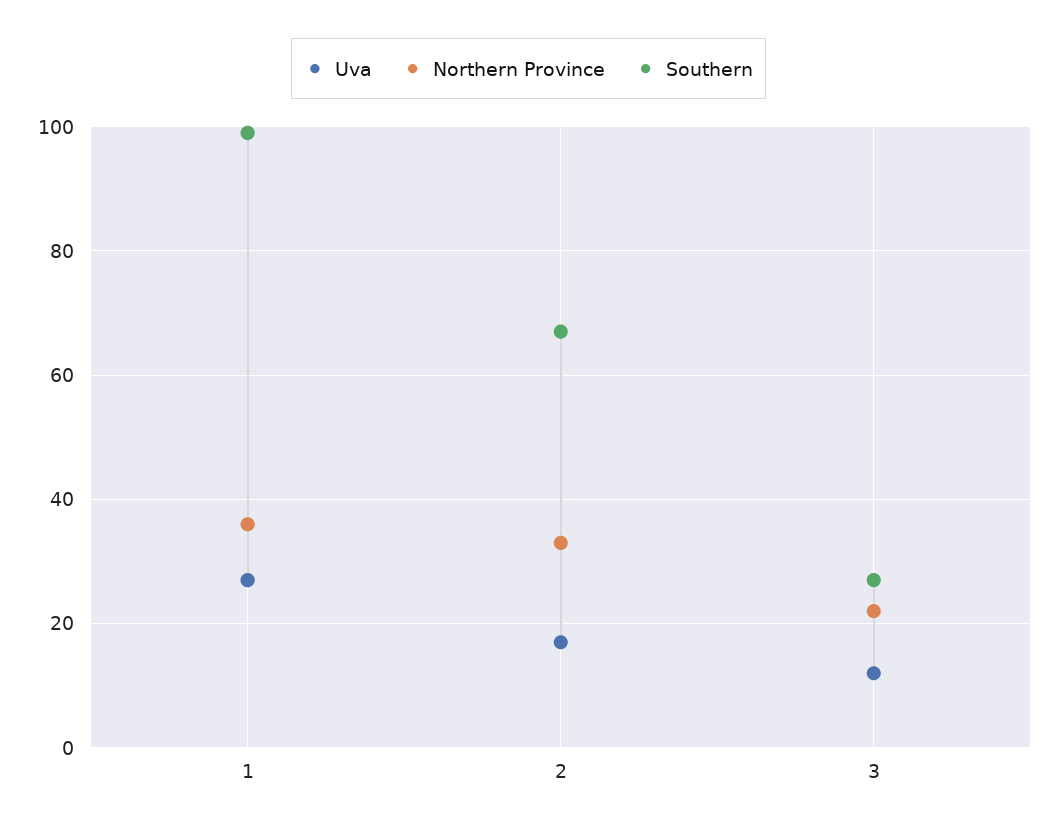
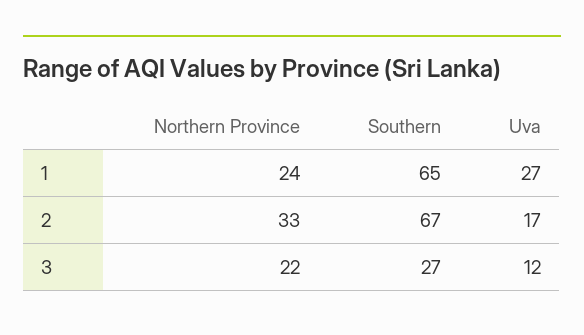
  {
    "Uva": {
      "1": 27,
      "2": 17,
      "3": 12
    },
    "Northern Province": {
-     "1": 35,
+     "1": 24,
      "2": 33,
      "3": 22
    },
    "Southern": {
-     "1": 100,
+     "1": 65,
      "2": 67,
      "3": 27
    }
  }

